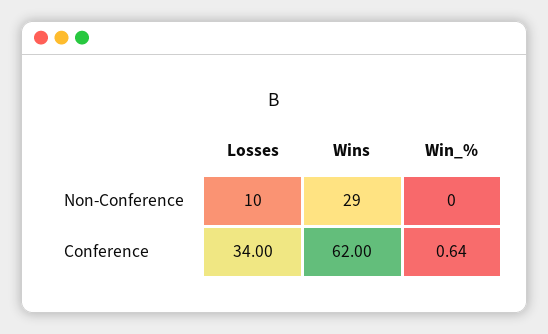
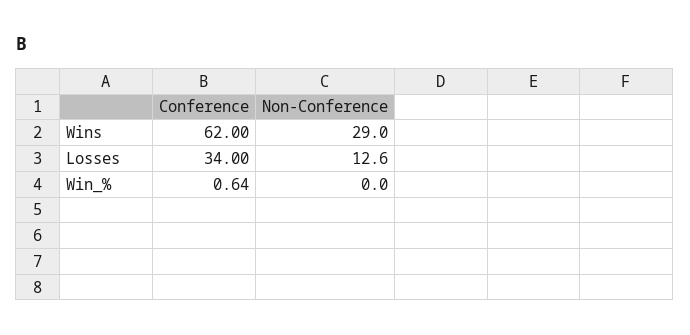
  {
    "Losses": {
-     "Non-Conference": 10,
+     "Non-Conference": 12.6,
      "Conference": 34
    },
    "Wins": {
      "Non-Conference": 29,
      "Conference": 62
    },
    "Win_%": {
      "Non-Conference": 0,
      "Conference": 0.64
    }
  }

